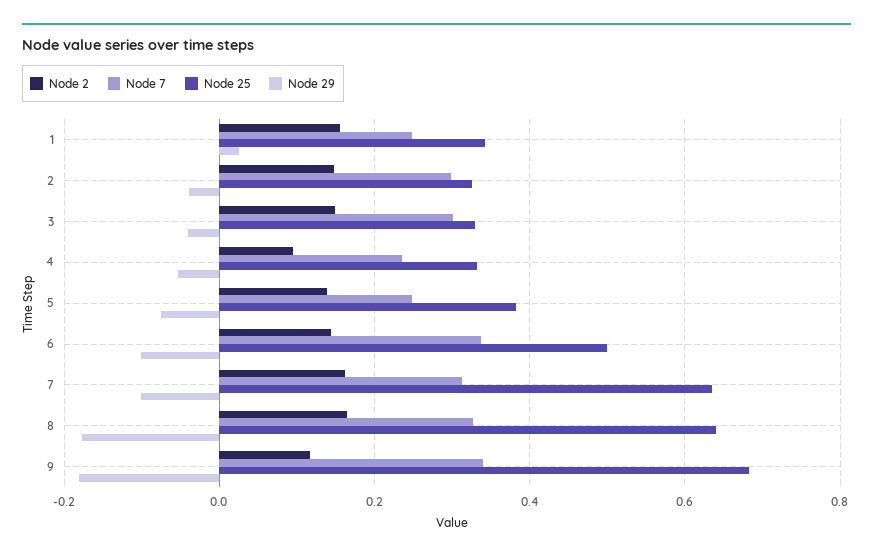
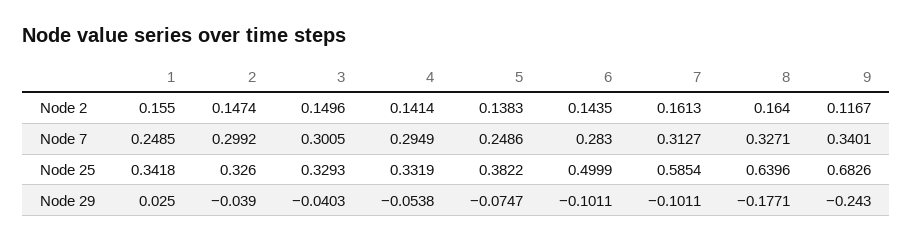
  {
    "Node 2": {
      "1": 0.155,
      "2": 0.1474,
      "3": 0.1496,
-     "4": 0.1,
+     "4": 0.1414,
      "5": 0.1383,
      "6": 0.1435,
      "7": 0.1613,
      "8": 0.164,
      "9": 0.1167
    },
    "Node 7": {
      "1": 0.2485,
      "2": 0.2992,
      "3": 0.3005,
-     "4": 0.24,
+     "4": 0.2949,
      "5": 0.2486,
-     "6": 0.34,
+     "6": 0.283,
      "7": 0.3127,
      "8": 0.3271,
      "9": 0.3401
    },
    "Node 25": {
      "1": 0.3418,
      "2": 0.326,
      "3": 0.3293,
      "4": 0.3319,
      "5": 0.3822,
      "6": 0.4999,
-     "7": 0.64,
+     "7": 0.5854,
      "8": 0.6396,
      "9": 0.6826
    },
    "Node 29": {
      "1": 0.025,
      "2": -0.039,
      "3": -0.0403,
      "4": -0.0538,
      "5": -0.0747,
      "6": -0.1011,
      "7": -0.1011,
      "8": -0.1771,
-     "9": -0.18
+     "9": -0.243
    }
  }

